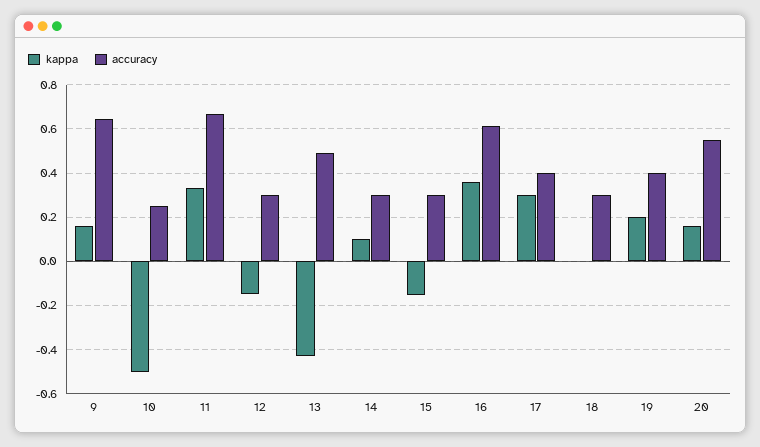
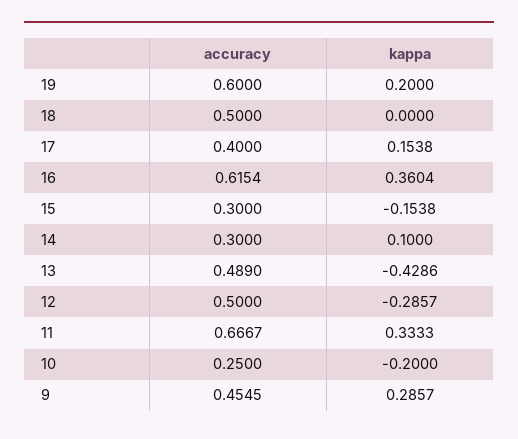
  {
    "kappa": {
-     "9": 0.15,
+     "9": 0.2857,
-     "10": -0.5,
+     "10": -0.2,
      "11": 0.3333,
-     "12": -0.15,
+     "12": -0.2857,
      "13": -0.4286,
      "14": 0.1,
      "15": -0.1538,
      "16": 0.3604,
-     "17": 0.3,
+     "17": 0.1538,
      "18": 0,
-     "19": 0.2,
+     "19": 0.2
-     "20": 0.15
    },
    "accuracy": {
-     "9": 0.65,
+     "9": 0.4545,
      "10": 0.25,
      "11": 0.6667,
-     "12": 0.3,
+     "12": 0.5,
      "13": 0.489,
      "14": 0.3,
      "15": 0.3,
      "16": 0.6154,
      "17": 0.4,
-     "18": 0.3,
+     "18": 0.5,
-     "19": 0.4,
+     "19": 0.6
-     "20": 0.55
    }
  }

